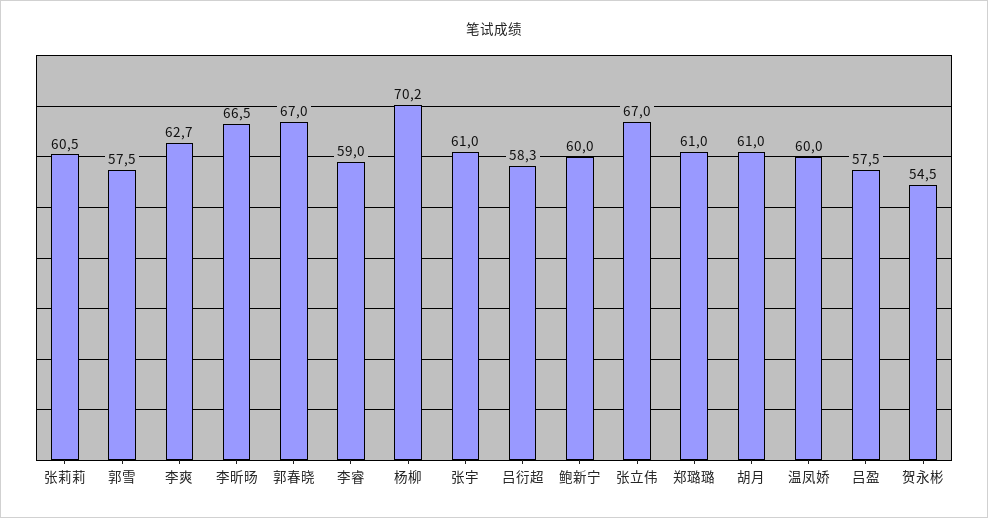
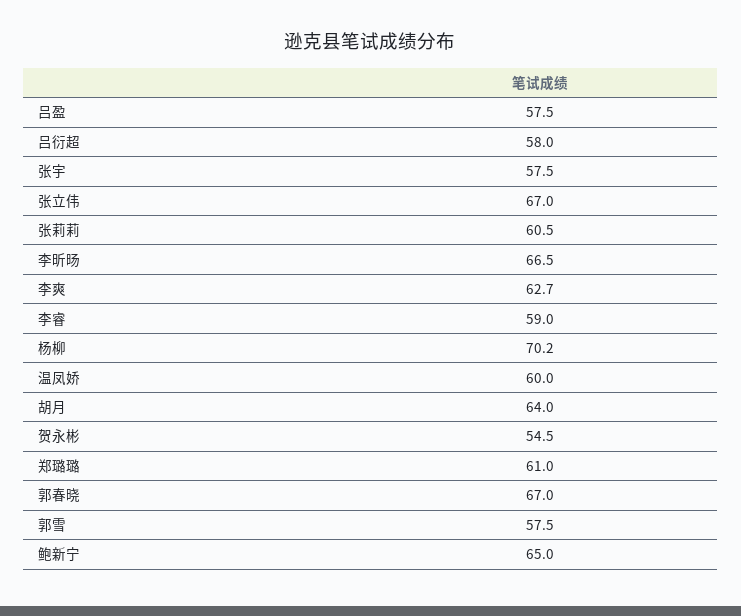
  {
    "张莉莉": 60.5,
    "郭雪": 57.5,
    "李爽": 62.7,
    "李昕旸": 66.5,
    "郭春晓": 67,
    "李睿": 59,
    "杨柳": 70.2,
-   "张宇": 61,
+   "张宇": 57.5,
-   "吕衍超": 58.3,
+   "吕衍超": 58,
-   "鲍新宁": 60,
+   "鲍新宁": 65,
    "张立伟": 67,
    "郑璐璐": 61,
-   "胡月": 61,
+   "胡月": 64,
    "温凤娇": 60,
    "吕盈": 57.5,
    "贺永彬": 54.5
  }

